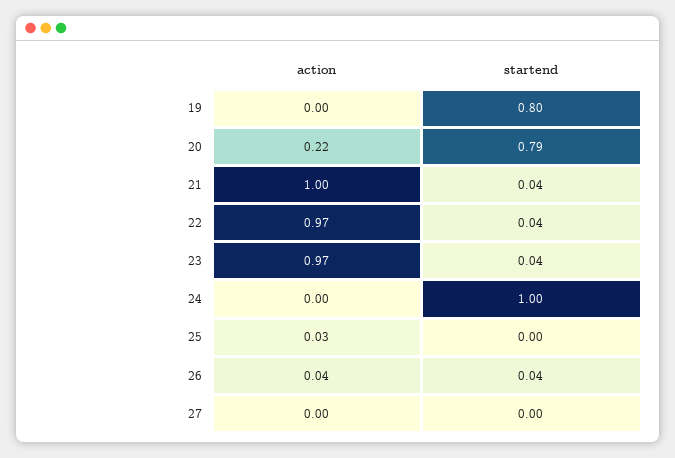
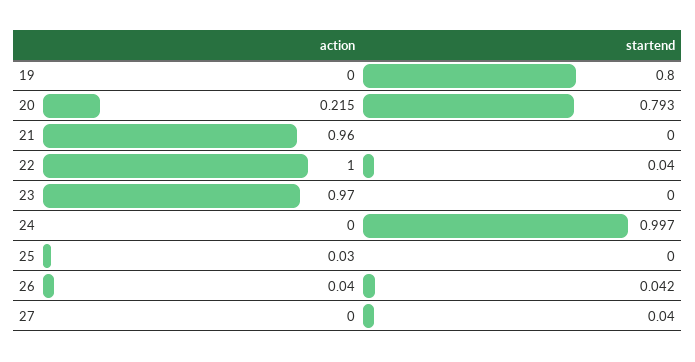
  {
    "action": {
      "19": 0,
      "20": 0.215,
-     "21": 1,
+     "21": 0.96,
-     "22": 0.97,
+     "22": 1,
      "23": 0.97,
      "24": 0,
      "25": 0.03,
      "26": 0.04,
      "27": 0
    },
    "startend": {
      "19": 0.8,
      "20": 0.793,
-     "21": 0.04,
+     "21": 0,
      "22": 0.04,
-     "23": 0.04,
+     "23": 0,
      "24": 0.997,
      "25": 0,
      "26": 0.042,
-     "27": 0
+     "27": 0.04
    }
  }

